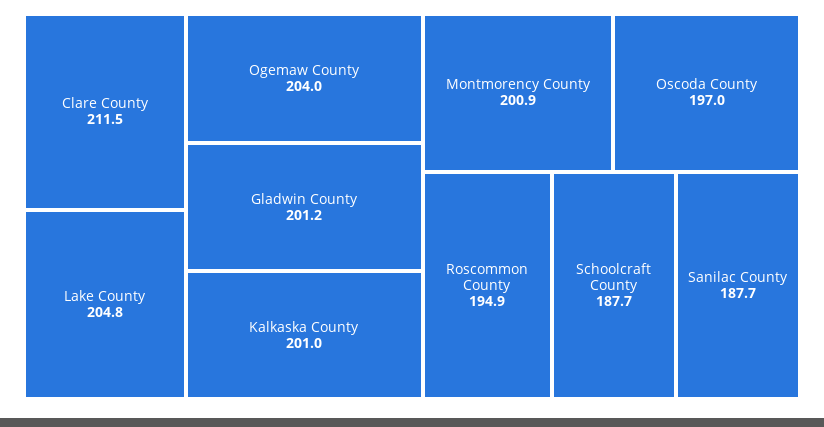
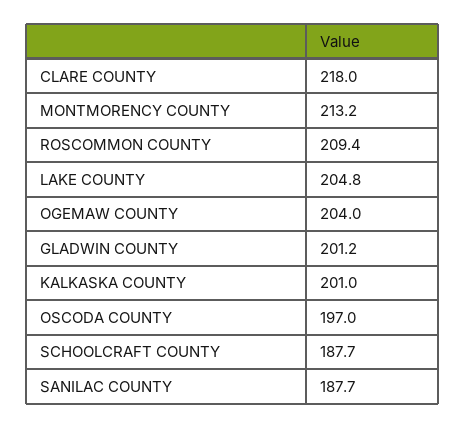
  {
-   "Clare County": 211.5,
+   "Clare County": 218,
    "Lake County": 204.8,
    "Ogemaw County": 204,
    "Gladwin County": 201.2,
    "Kalkaska County": 201,
-   "Montmorency County": 200.9,
+   "Montmorency County": 213.2,
    "Oscoda County": 197,
-   "Roscommon County": 194.9,
+   "Roscommon County": 209.4,
    "Schoolcraft County": 187.7,
    "Sanilac County": 187.7
  }

